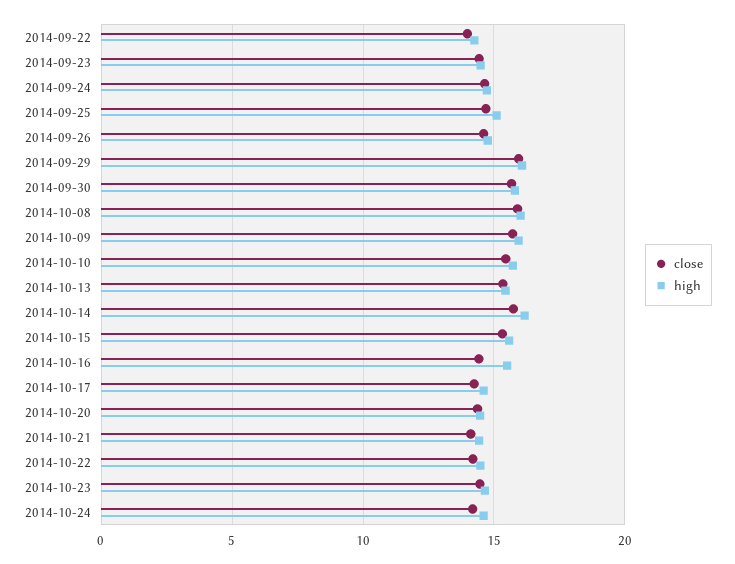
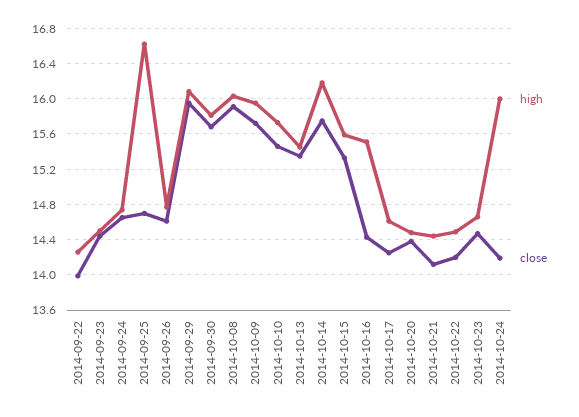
  {
    "close": {
      "2014-09-22": 14,
      "2014-09-23": 14.4,
      "2014-09-24": 14.7,
      "2014-09-25": 14.7,
      "2014-09-26": 14.6,
      "2014-09-29": 16,
      "2014-09-30": 15.7,
      "2014-10-08": 15.9,
      "2014-10-09": 15.7,
      "2014-10-10": 15.5,
      "2014-10-13": 15.4,
      "2014-10-14": 15.8,
      "2014-10-15": 15.3,
      "2014-10-16": 14.4,
      "2014-10-17": 14.3,
      "2014-10-20": 14.4,
      "2014-10-21": 14.1,
      "2014-10-22": 14.2,
      "2014-10-23": 14.5,
      "2014-10-24": 14.2
    },
    "high": {
      "2014-09-22": 14.3,
      "2014-09-23": 14.5,
      "2014-09-24": 14.7,
-     "2014-09-25": 15,
+     "2014-09-25": 16.6,
      "2014-09-26": 14.8,
      "2014-09-29": 16.1,
      "2014-09-30": 15.8,
      "2014-10-08": 16,
      "2014-10-09": 16,
      "2014-10-10": 15.7,
      "2014-10-13": 15.5,
      "2014-10-14": 16.2,
      "2014-10-15": 15.6,
      "2014-10-16": 15.5,
      "2014-10-17": 14.6,
      "2014-10-20": 14.5,
      "2014-10-21": 14.4,
      "2014-10-22": 14.5,
      "2014-10-23": 14.7,
-     "2014-10-24": 14.5
+     "2014-10-24": 16
    }
  }

